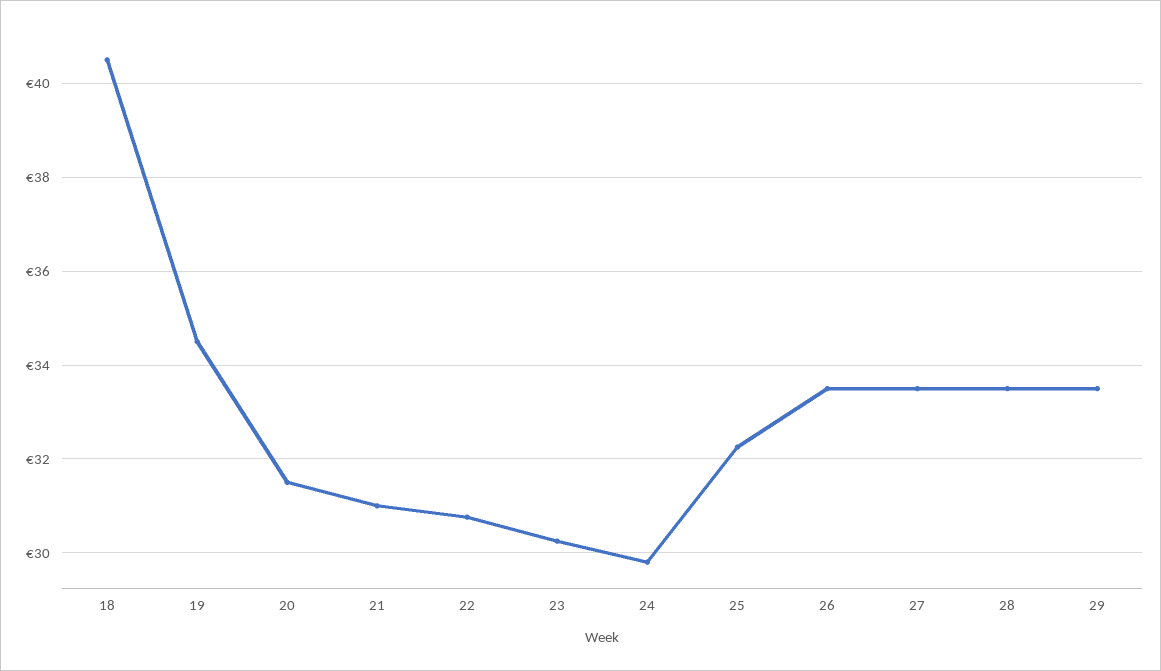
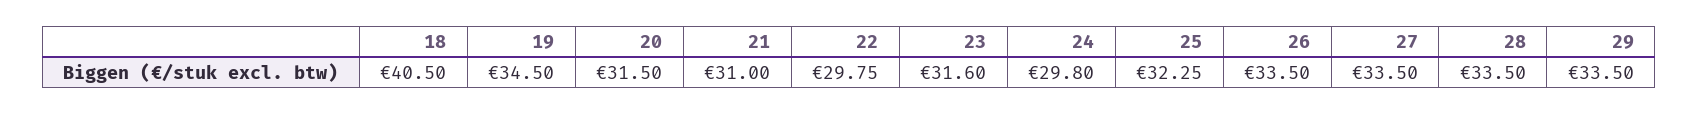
  {
    "18": 40.5,
    "19": 34.5,
    "20": 31.5,
    "21": 31,
-   "22": 30.8,
+   "22": 29.75,
-   "23": 30.2,
+   "23": 31.6,
    "24": 29.8,
    "25": 32.25,
    "26": 33.5,
    "27": 33.5,
    "28": 33.5,
    "29": 33.5
  }

